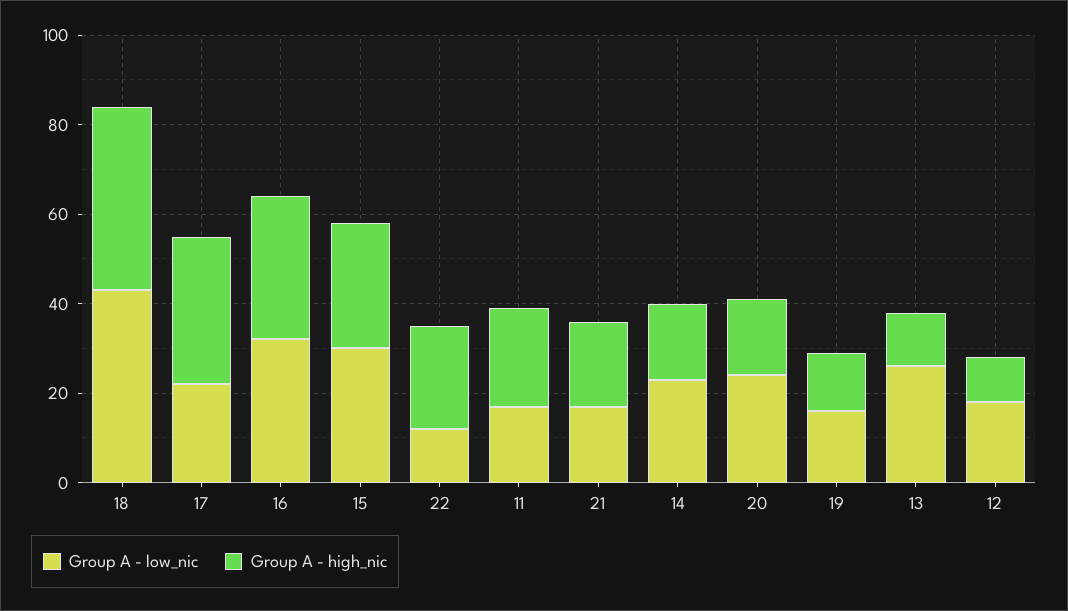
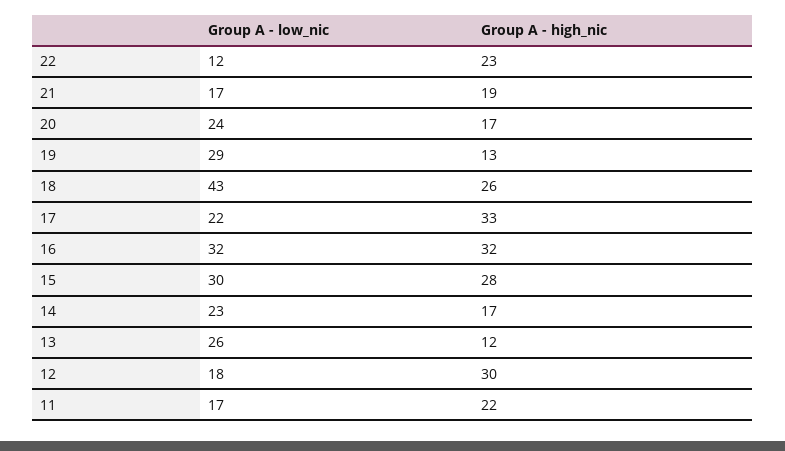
  {
    "Group A - low_nic": {
      "18": 43,
      "17": 22,
      "16": 32,
      "15": 30,
      "22": 12,
      "11": 17,
      "21": 17,
      "14": 23,
      "20": 24,
-     "19": 15,
+     "19": 29,
      "13": 26,
      "12": 18
    },
    "Group A - high_nic": {
-     "18": 40,
+     "18": 26,
      "17": 33,
      "16": 32,
      "15": 28,
      "22": 23,
      "11": 22,
      "21": 19,
      "14": 17,
      "20": 17,
      "19": 13,
      "13": 12,
-     "12": 10
+     "12": 30
    }
  }

